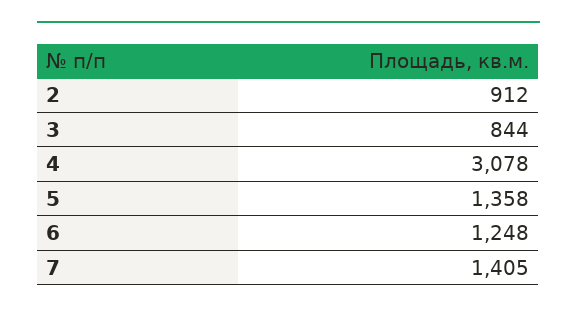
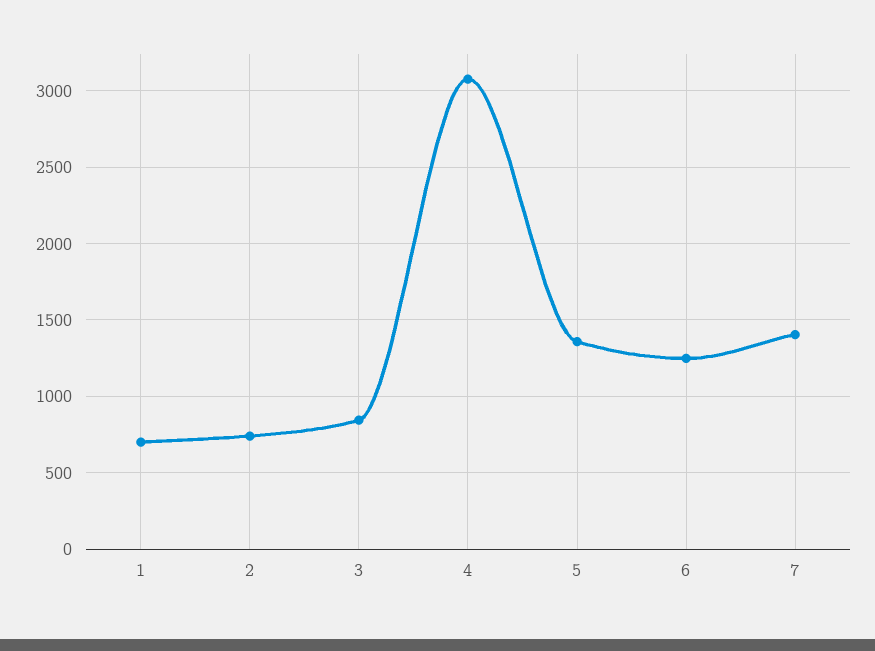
  {
-   "2": 912,
+   "2": 750,
    "3": 844,
    "4": 3078,
    "5": 1358,
    "6": 1248,
-   "7": 1405
+   "7": 1405,
+   "1": 700
  }

